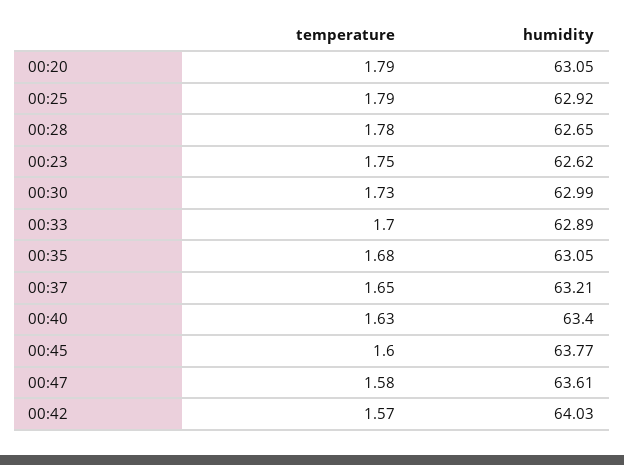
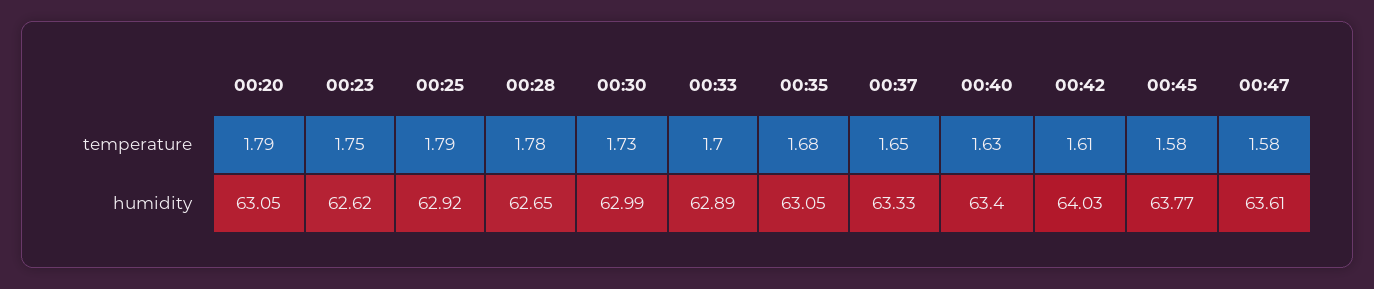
  {
    "temperature": {
      "00:20": 1.79,
      "00:25": 1.79,
      "00:28": 1.78,
      "00:23": 1.75,
      "00:30": 1.73,
      "00:33": 1.7,
      "00:35": 1.68,
      "00:37": 1.65,
      "00:40": 1.63,
-     "00:45": 1.6,
+     "00:45": 1.58,
      "00:47": 1.58,
-     "00:42": 1.57
+     "00:42": 1.61
    },
    "humidity": {
      "00:20": 63.05,
      "00:25": 62.92,
      "00:28": 62.65,
      "00:23": 62.62,
      "00:30": 62.99,
      "00:33": 62.89,
      "00:35": 63.05,
-     "00:37": 63.21,
+     "00:37": 63.33,
      "00:40": 63.4,
      "00:45": 63.77,
      "00:47": 63.61,
      "00:42": 64.03
    }
  }

